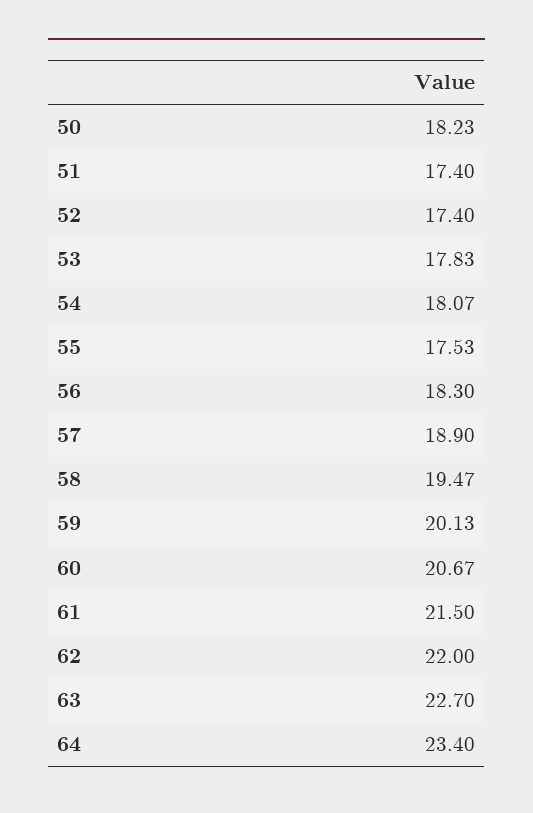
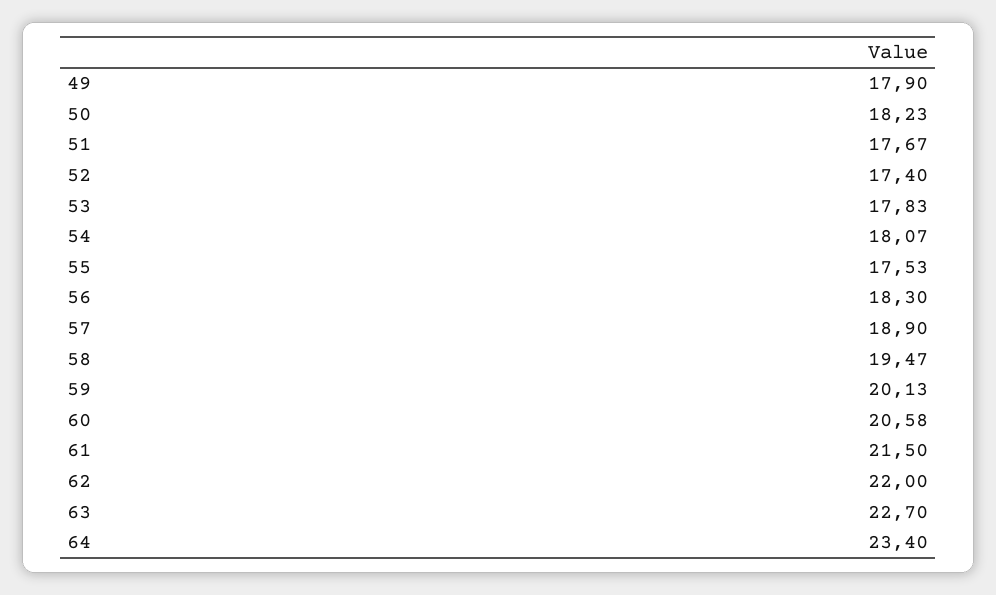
  {
    "50": 18.23,
-   "51": 17.4,
+   "51": 17.67,
    "52": 17.4,
    "53": 17.83,
    "54": 18.07,
    "55": 17.53,
    "56": 18.3,
    "57": 18.9,
    "58": 19.47,
    "59": 20.13,
-   "60": 20.67,
+   "60": 20.58,
    "61": 21.5,
    "62": 22,
    "63": 22.7,
-   "64": 23.4
+   "64": 23.4,
+   "49": 17.9
  }

